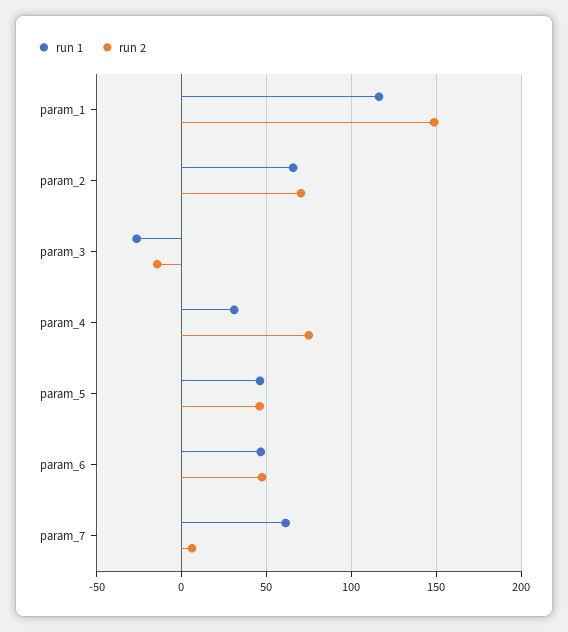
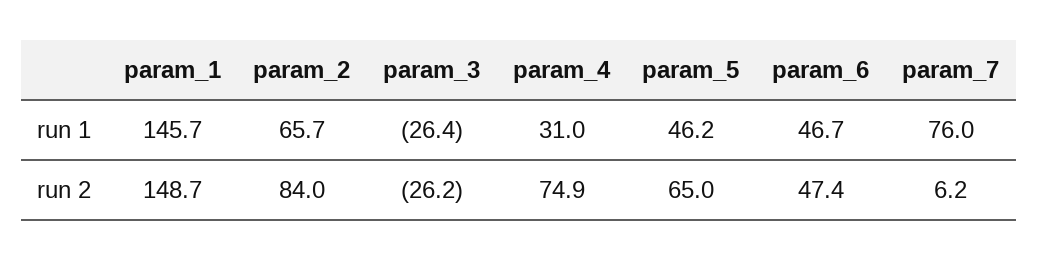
  {
    "run 1": {
-     "param_1": 115,
+     "param_1": 145.7,
      "param_2": 65.7,
      "param_3": -26.4,
      "param_4": 31,
      "param_5": 46.2,
      "param_6": 46.7,
-     "param_7": 60
+     "param_7": 76
    },
    "run 2": {
      "param_1": 148.7,
-     "param_2": 70,
+     "param_2": 84,
-     "param_3": -15,
+     "param_3": -26.2,
      "param_4": 74.9,
-     "param_5": 45,
+     "param_5": 65,
      "param_6": 47.4,
      "param_7": 6.2
    }
  }

